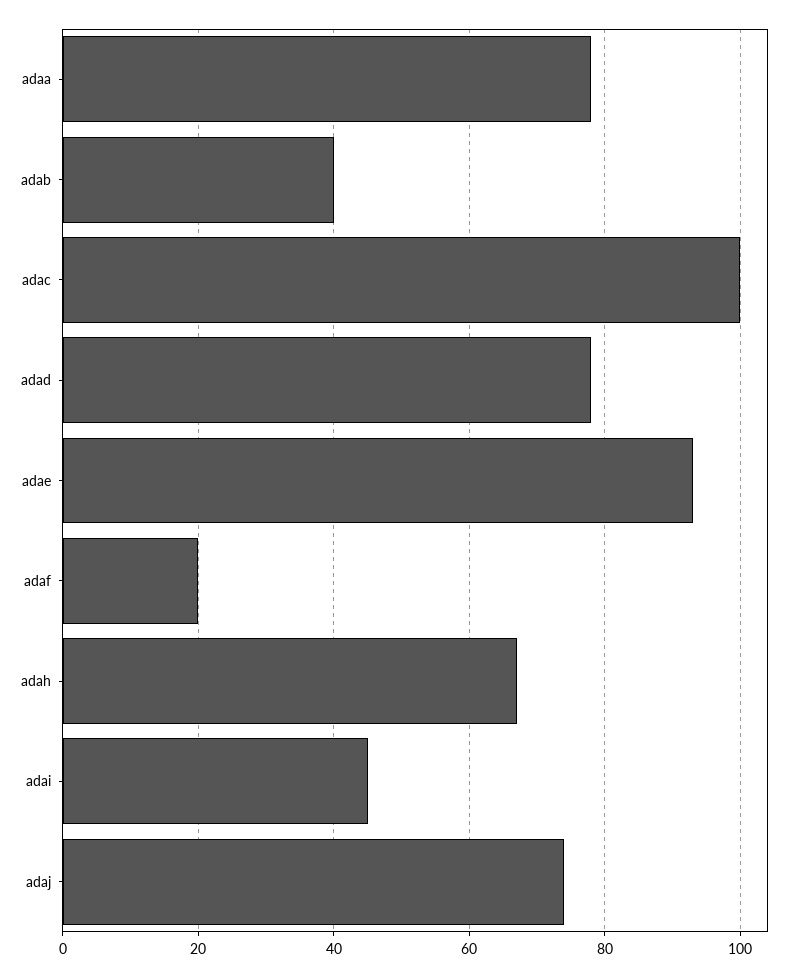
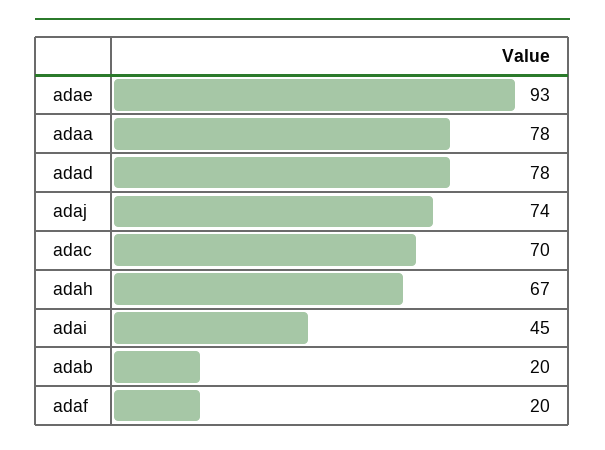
  {
    "adaa": 78,
-   "adab": 40,
+   "adab": 20,
-   "adac": 100,
+   "adac": 70,
    "adad": 78,
    "adae": 93,
    "adaf": 20,
    "adah": 67,
    "adai": 45,
    "adaj": 74
  }

